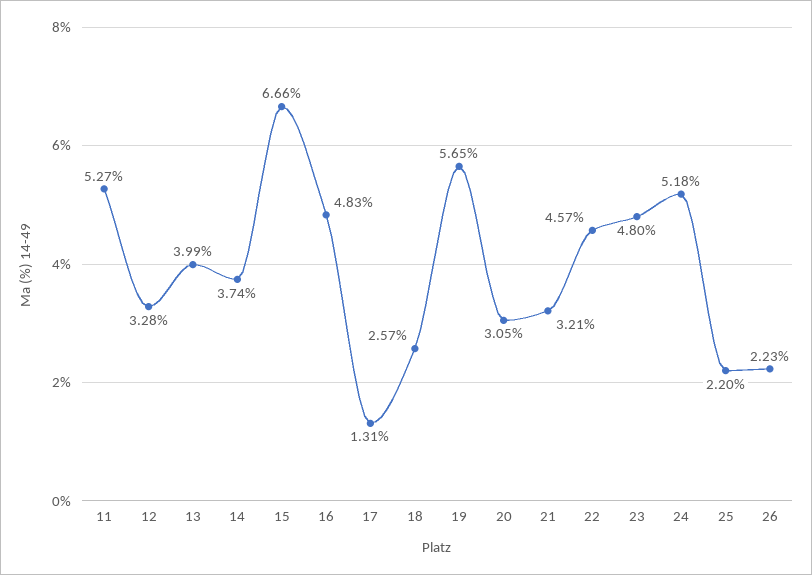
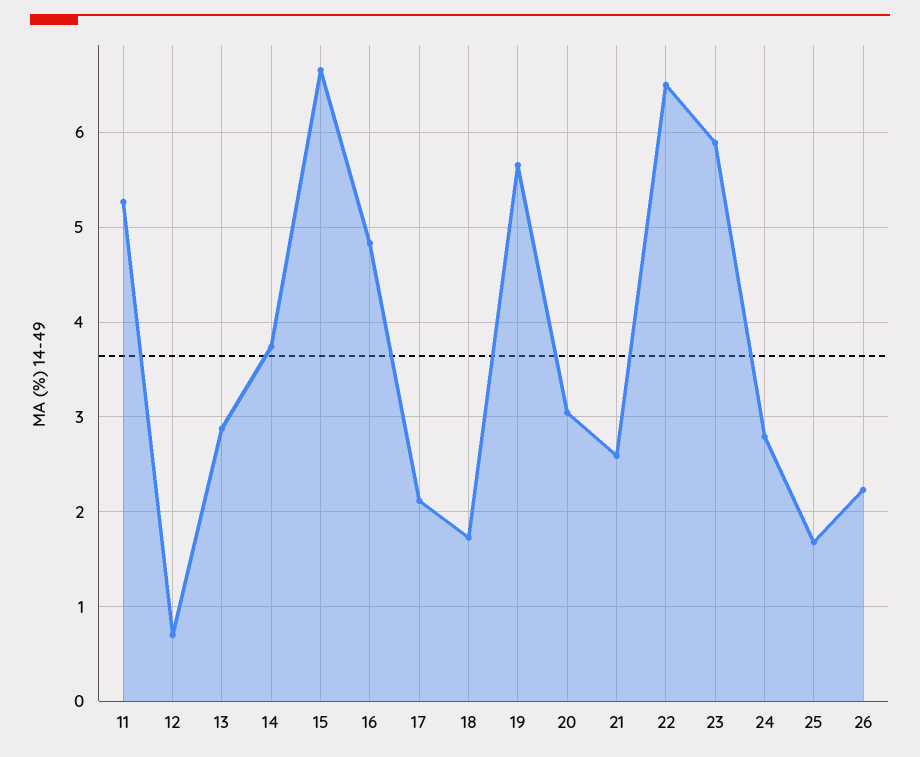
  {
    "11": 5.27,
-   "12": 3.28,
+   "12": 0.7,
-   "13": 3.99,
+   "13": 2.9,
    "14": 3.74,
    "15": 6.66,
    "16": 4.83,
-   "17": 1.31,
+   "17": 2.1,
-   "18": 2.57,
+   "18": 1.7,
    "19": 5.65,
    "20": 3.05,
-   "21": 3.21,
+   "21": 2.6,
-   "22": 4.57,
+   "22": 6.5,
-   "23": 4.8,
+   "23": 5.9,
-   "24": 5.18,
+   "24": 2.8,
-   "25": 2.2,
+   "25": 1.7,
    "26": 2.23
  }

